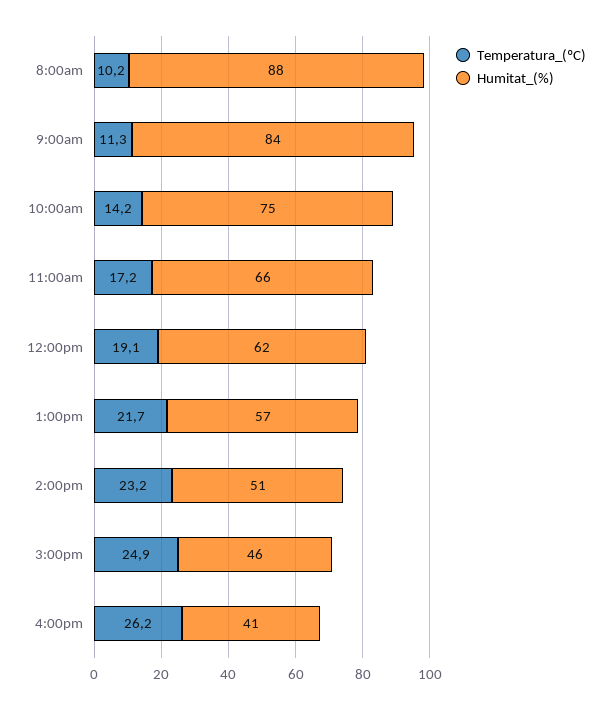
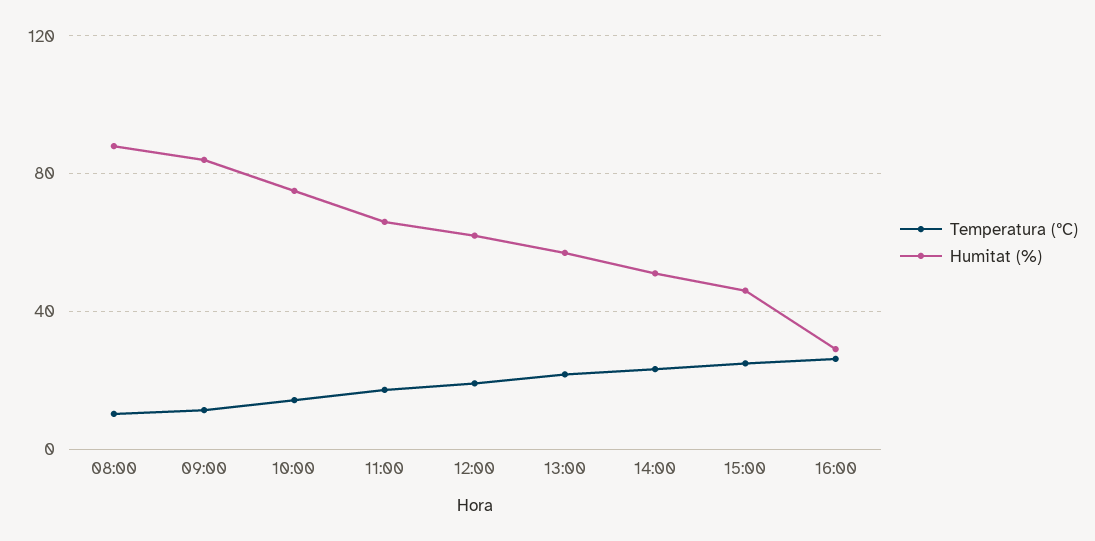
  {
    "Temperatura_(ºC)": {
      "8:00am": 10.2,
      "9:00am": 11.3,
      "10:00am": 14.2,
      "11:00am": 17.2,
      "12:00pm": 19.1,
      "1:00pm": 21.7,
      "2:00pm": 23.2,
      "3:00pm": 24.9,
      "4:00pm": 26.2
    },
    "Humitat_(%)": {
      "8:00am": 88,
      "9:00am": 84,
      "10:00am": 75,
      "11:00am": 66,
      "12:00pm": 62,
      "1:00pm": 57,
      "2:00pm": 51,
      "3:00pm": 46,
-     "4:00pm": 41
+     "4:00pm": 30
    }
  }

